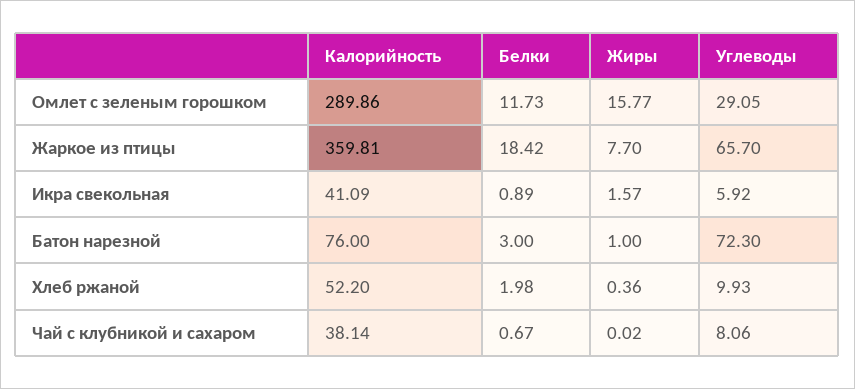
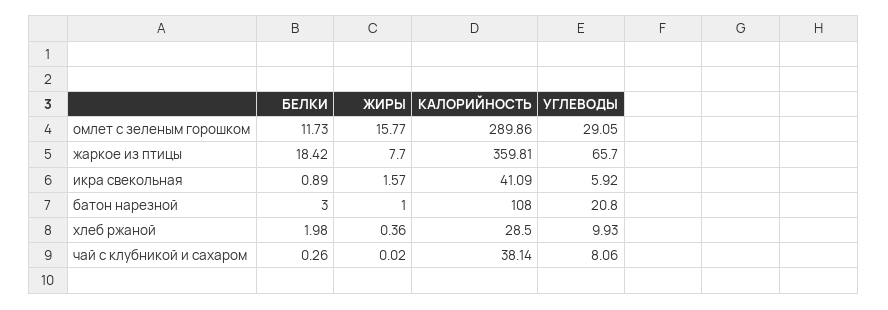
  {
    "Калорийность": {
      "Омлет с зеленым горошком": 289.86,
      "Жаркое из птицы": 359.81,
      "Икра свекольная": 41.09,
-     "Батон нарезной": 76,
+     "Батон нарезной": 108,
-     "Хлеб ржаной": 52.2,
+     "Хлеб ржаной": 28.5,
      "Чай с клубникой и сахаром": 38.14
    },
    "Белки": {
      "Омлет с зеленым горошком": 11.73,
      "Жаркое из птицы": 18.42,
      "Икра свекольная": 0.89,
      "Батон нарезной": 3,
      "Хлеб ржаной": 1.98,
-     "Чай с клубникой и сахаром": 0.67
+     "Чай с клубникой и сахаром": 0.26
    },
    "Жиры": {
      "Омлет с зеленым горошком": 15.77,
      "Жаркое из птицы": 7.7,
      "Икра свекольная": 1.57,
      "Батон нарезной": 1,
      "Хлеб ржаной": 0.36,
      "Чай с клубникой и сахаром": 0.02
    },
    "Углеводы": {
      "Омлет с зеленым горошком": 29.05,
      "Жаркое из птицы": 65.7,
      "Икра свекольная": 5.92,
-     "Батон нарезной": 72.3,
+     "Батон нарезной": 20.8,
      "Хлеб ржаной": 9.93,
      "Чай с клубникой и сахаром": 8.06
    }
  }

